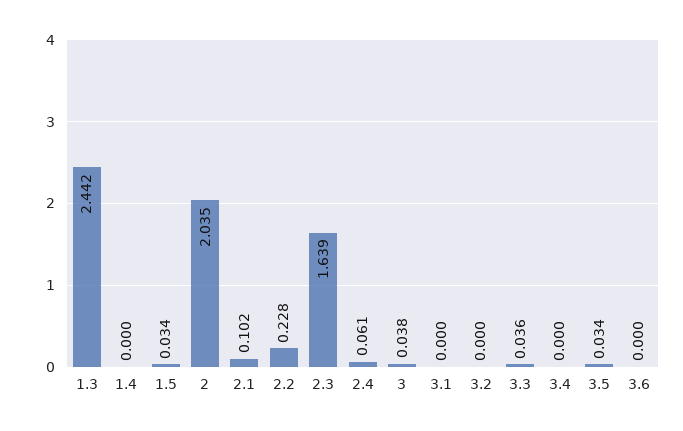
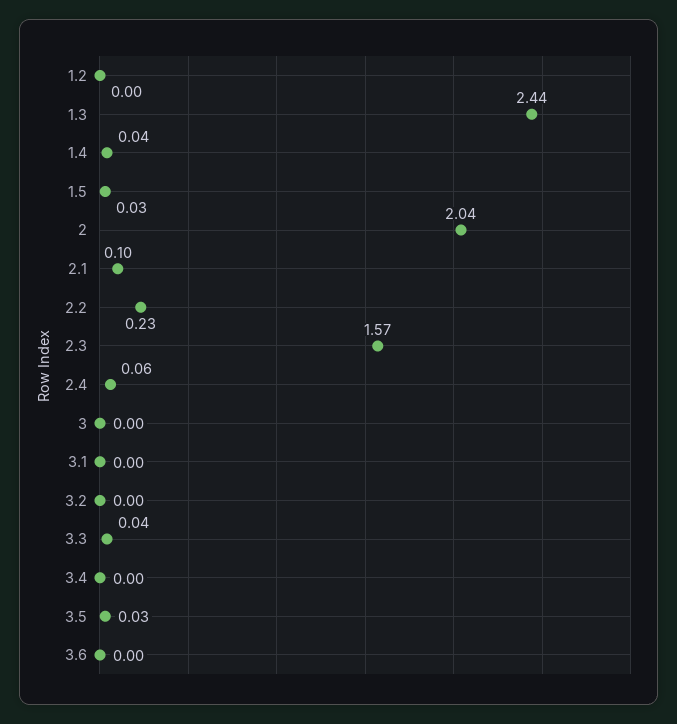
  {
    "1.3": 2.442,
-   "1.4": 0,
+   "1.4": 0.04,
    "1.5": 0.034,
    "2": 2.035,
    "2.1": 0.102,
    "2.2": 0.228,
-   "2.3": 1.639,
+   "2.3": 1.57,
    "2.4": 0.061,
-   "3": 0.038,
+   "3": 0,
    "3.1": 0,
    "3.2": 0,
    "3.3": 0.036,
    "3.4": 0,
    "3.5": 0.034,
-   "3.6": 0
+   "3.6": 0,
+   "1.2": 0
  }

